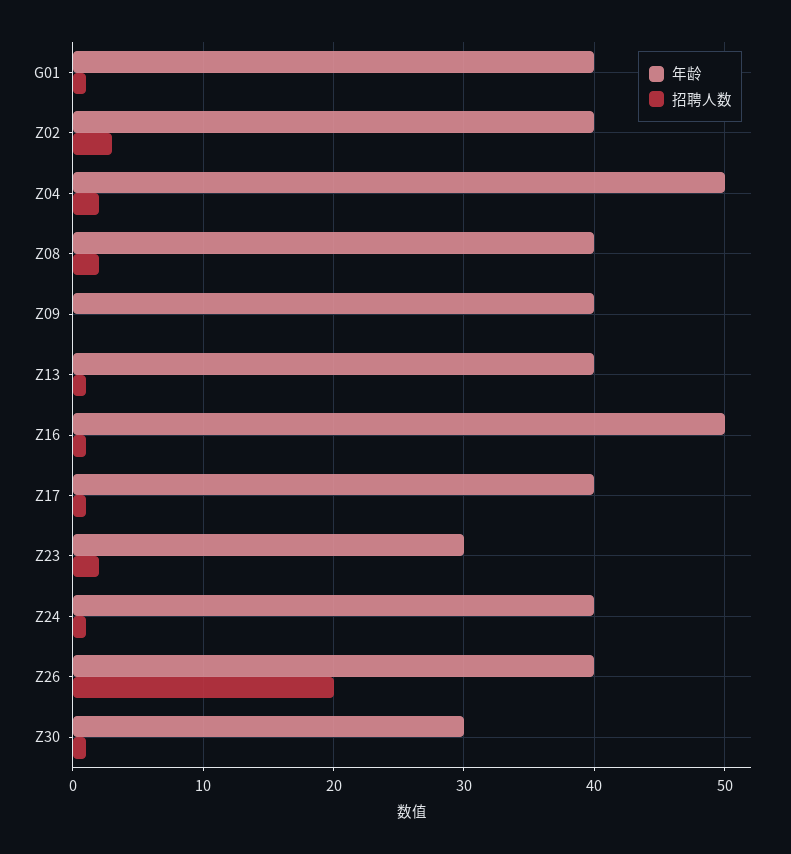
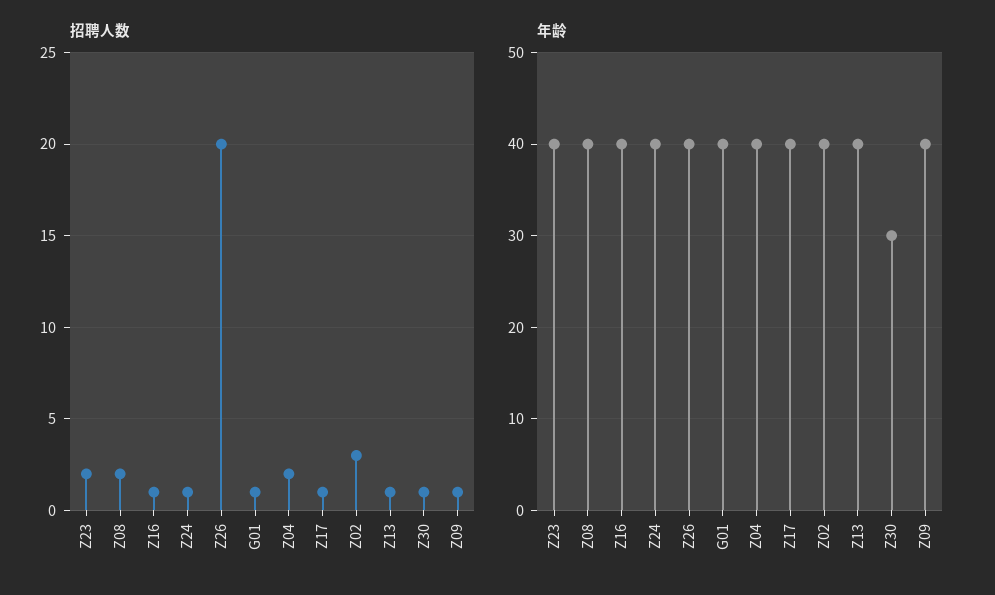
  {
    "年龄": {
      "G01": 40,
      "Z02": 40,
-     "Z04": 50,
+     "Z04": 40,
      "Z08": 40,
      "Z09": 40,
      "Z13": 40,
-     "Z16": 50,
+     "Z16": 40,
      "Z17": 40,
-     "Z23": 30,
+     "Z23": 40,
      "Z24": 40,
      "Z26": 40,
      "Z30": 30
    },
    "招聘人数": {
      "G01": 1,
      "Z02": 3,
      "Z04": 2,
      "Z08": 2,
-     "Z09": 0,
+     "Z09": 1,
      "Z13": 1,
      "Z16": 1,
      "Z17": 1,
      "Z23": 2,
      "Z24": 1,
      "Z26": 20,
      "Z30": 1
    }
  }

